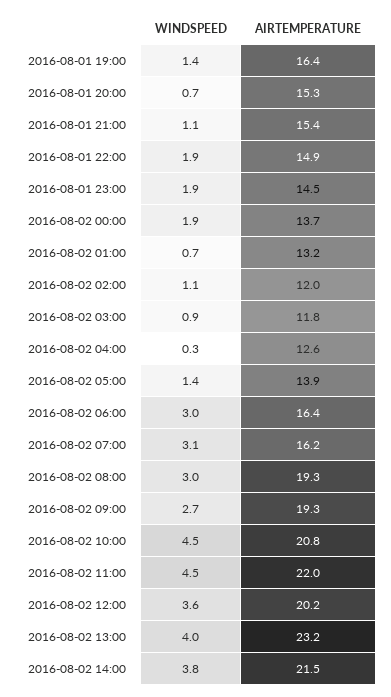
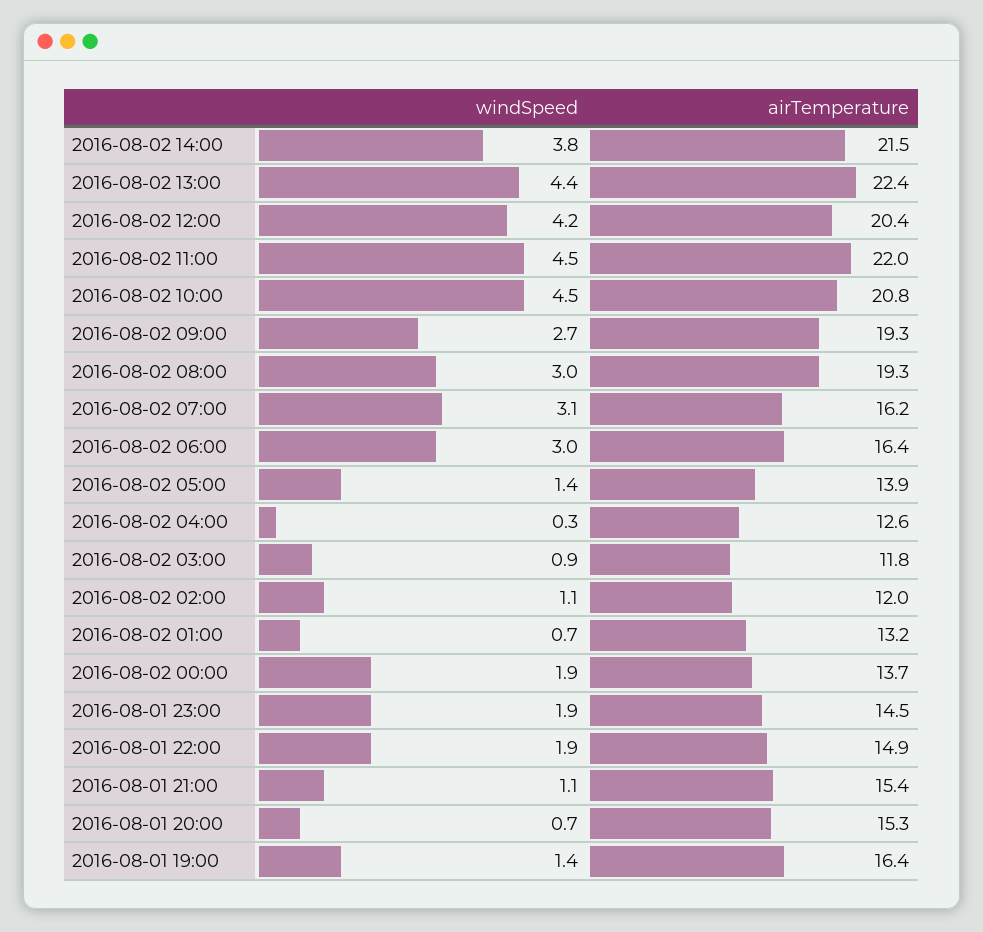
  {
    "WINDSPEED": {
      "2016-08-01 19:00": 1.4,
      "2016-08-01 20:00": 0.7,
      "2016-08-01 21:00": 1.1,
      "2016-08-01 22:00": 1.9,
      "2016-08-01 23:00": 1.9,
      "2016-08-02 00:00": 1.9,
      "2016-08-02 01:00": 0.7,
      "2016-08-02 02:00": 1.1,
      "2016-08-02 03:00": 0.9,
      "2016-08-02 04:00": 0.3,
      "2016-08-02 05:00": 1.4,
      "2016-08-02 06:00": 3,
      "2016-08-02 07:00": 3.1,
      "2016-08-02 08:00": 3,
      "2016-08-02 09:00": 2.7,
      "2016-08-02 10:00": 4.5,
      "2016-08-02 11:00": 4.5,
-     "2016-08-02 12:00": 3.6,
+     "2016-08-02 12:00": 4.2,
-     "2016-08-02 13:00": 4,
+     "2016-08-02 13:00": 4.4,
      "2016-08-02 14:00": 3.8
    },
    "AIRTEMPERATURE": {
      "2016-08-01 19:00": 16.4,
      "2016-08-01 20:00": 15.3,
      "2016-08-01 21:00": 15.4,
      "2016-08-01 22:00": 14.9,
      "2016-08-01 23:00": 14.5,
      "2016-08-02 00:00": 13.7,
      "2016-08-02 01:00": 13.2,
      "2016-08-02 02:00": 12,
      "2016-08-02 03:00": 11.8,
      "2016-08-02 04:00": 12.6,
      "2016-08-02 05:00": 13.9,
      "2016-08-02 06:00": 16.4,
      "2016-08-02 07:00": 16.2,
      "2016-08-02 08:00": 19.3,
      "2016-08-02 09:00": 19.3,
      "2016-08-02 10:00": 20.8,
      "2016-08-02 11:00": 22,
-     "2016-08-02 12:00": 20.2,
+     "2016-08-02 12:00": 20.4,
-     "2016-08-02 13:00": 23.2,
+     "2016-08-02 13:00": 22.4,
      "2016-08-02 14:00": 21.5
    }
  }

